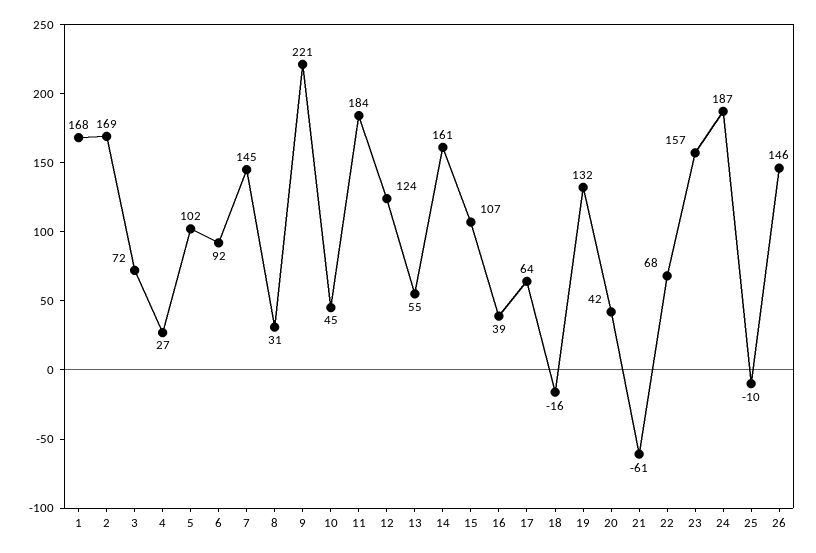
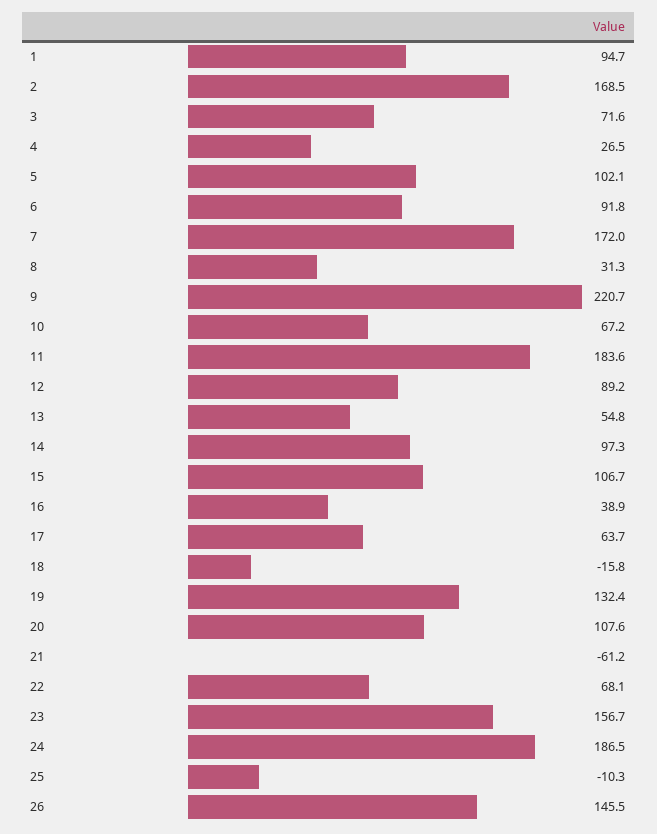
  {
-   "1": 168,
+   "1": 94.7,
    "2": 168.5,
    "3": 71.6,
    "4": 26.5,
    "5": 102.1,
    "6": 91.8,
-   "7": 145,
+   "7": 172,
    "8": 31.3,
    "9": 220.7,
-   "10": 45,
+   "10": 67.2,
    "11": 183.6,
-   "12": 124,
+   "12": 89.2,
    "13": 54.8,
-   "14": 161,
+   "14": 97.3,
    "15": 106.7,
    "16": 38.9,
    "17": 63.7,
    "18": -15.8,
    "19": 132.4,
-   "20": 42,
+   "20": 107.6,
    "21": -61.2,
    "22": 68.1,
    "23": 156.7,
    "24": 186.5,
    "25": -10.3,
    "26": 145.5
  }

